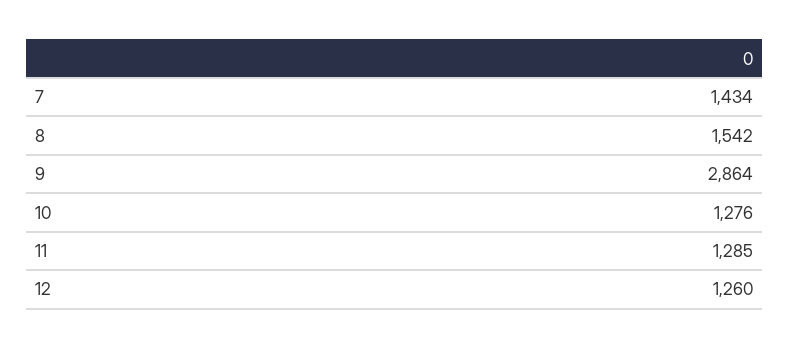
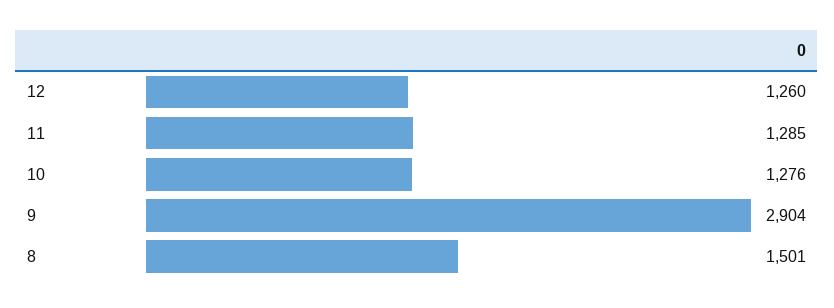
  {
-   "7": 1434,
-   "8": 1542,
+   "8": 1501,
-   "9": 2864,
+   "9": 2904,
    "10": 1276,
    "11": 1285,
    "12": 1260
  }

